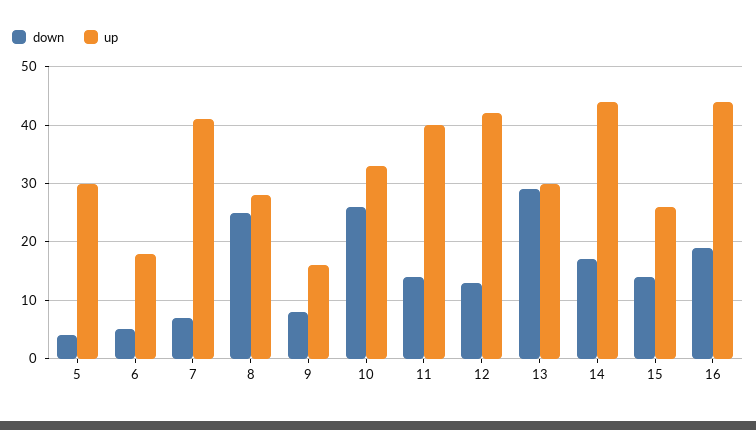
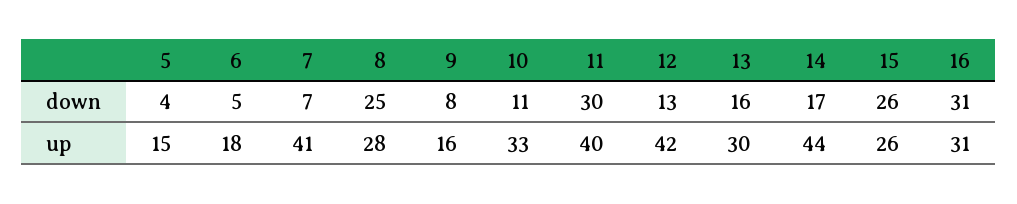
  {
    "down": {
      "5": 4,
      "6": 5,
      "7": 7,
      "8": 25,
      "9": 8,
-     "10": 25,
+     "10": 11,
-     "11": 15,
+     "11": 30,
      "12": 13,
-     "13": 30,
+     "13": 16,
      "14": 17,
-     "15": 15,
+     "15": 26,
-     "16": 20
+     "16": 31
    },
    "up": {
-     "5": 30,
+     "5": 15,
      "6": 18,
      "7": 41,
      "8": 28,
      "9": 16,
      "10": 33,
      "11": 40,
      "12": 42,
      "13": 30,
      "14": 44,
      "15": 26,
-     "16": 45
+     "16": 31
    }
  }

